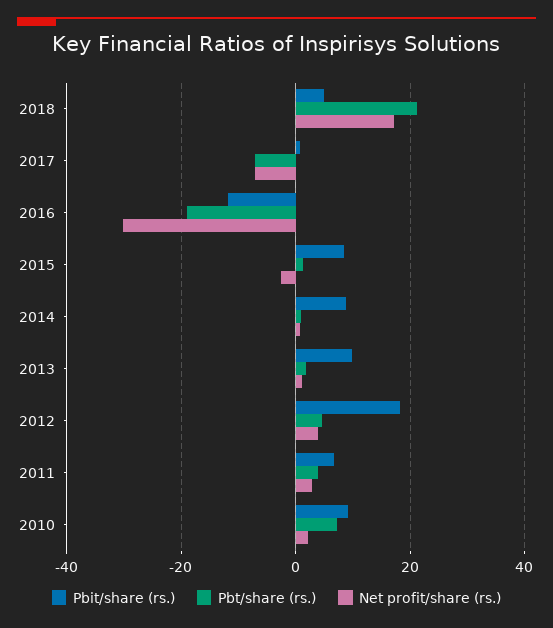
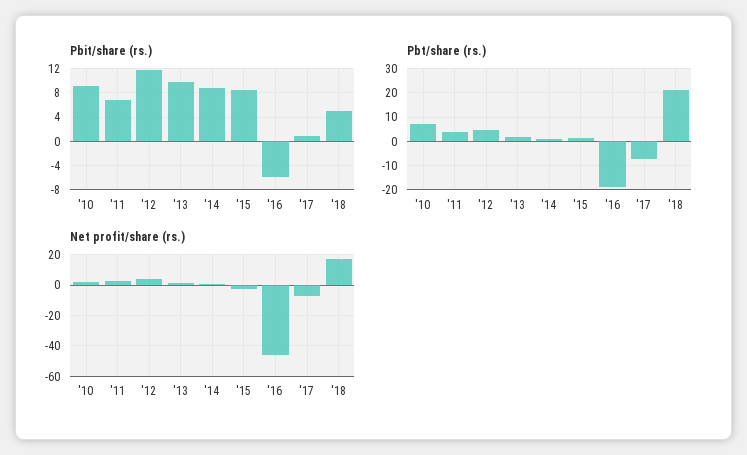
  {
    "Pbit/share (rs.)": {
      "2018": 5,
      "2017": 1,
-     "2016": -12,
+     "2016": -6,
      "2015": 8,
      "2014": 9,
      "2013": 10,
-     "2012": 18,
+     "2012": 12,
      "2011": 7,
      "2010": 9
    },
    "Pbt/share (rs.)": {
      "2018": 22,
      "2017": -8,
      "2016": -18,
      "2015": 2,
      "2014": 0,
      "2013": 2,
      "2012": 4,
      "2011": 4,
      "2010": 8
    },
    "Net profit/share (rs.)": {
      "2018": 18,
      "2017": -8,
-     "2016": -30,
+     "2016": -45,
      "2015": -2,
      "2014": 0,
      "2013": 2,
      "2012": 4,
      "2011": 2,
      "2010": 2
    }
  }

